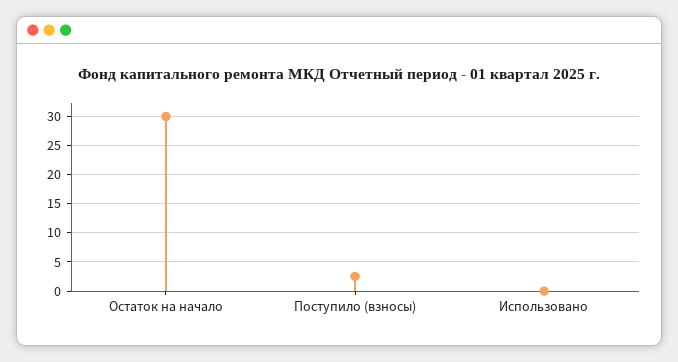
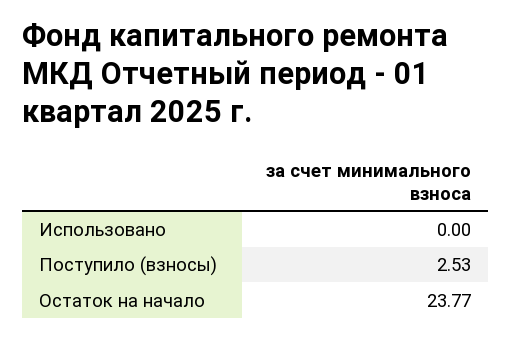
  {
-   "Остаток на начало": 30,
+   "Остаток на начало": 23.77,
    "Поступило (взносы)": 2.53,
    "Использовано": 0
  }

